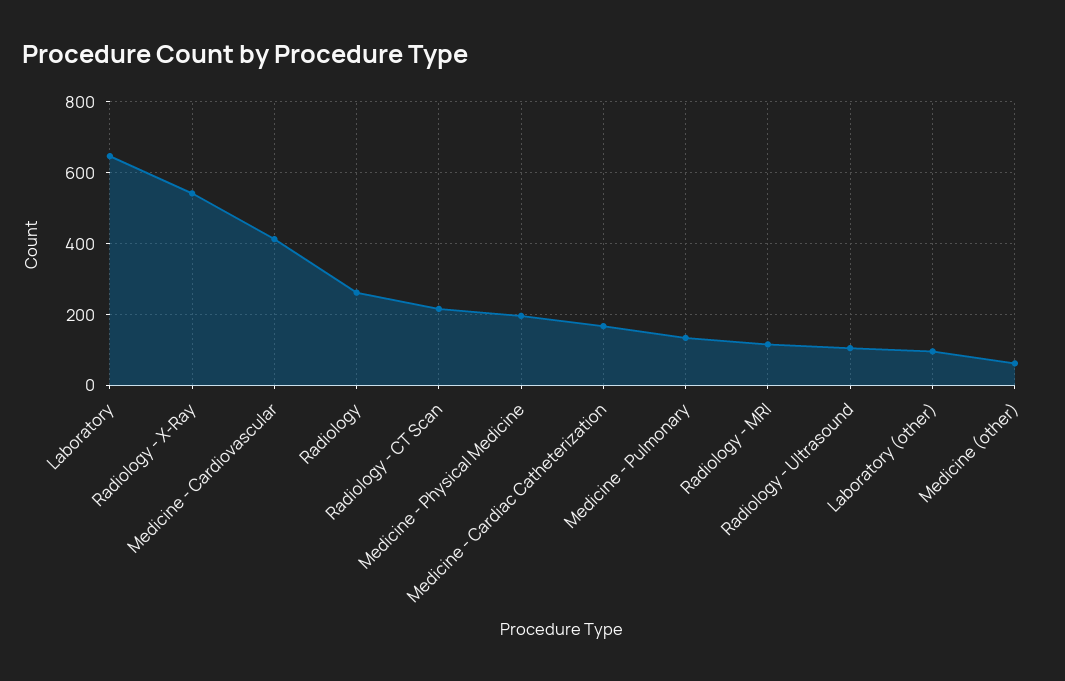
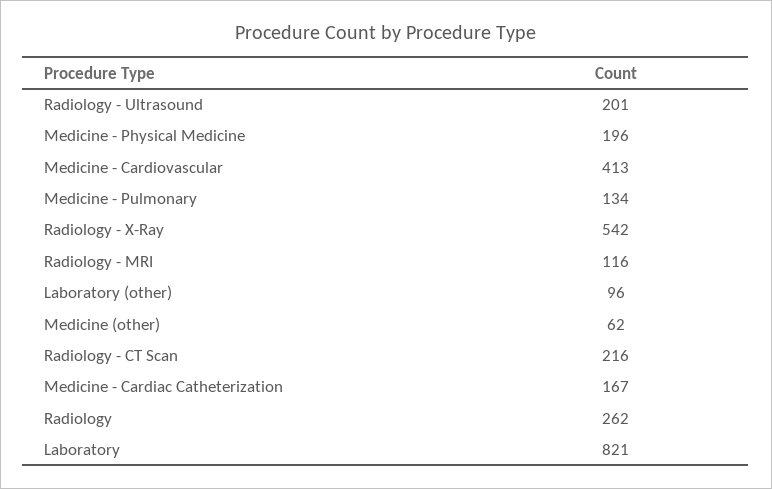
  {
-   "Laboratory": 640,
+   "Laboratory": 821,
    "Radiology - X-Ray": 542,
    "Medicine - Cardiovascular": 413,
    "Radiology": 262,
    "Radiology - CT Scan": 216,
    "Medicine - Physical Medicine": 196,
    "Medicine - Cardiac Catheterization": 167,
    "Medicine - Pulmonary": 134,
    "Radiology - MRI": 116,
-   "Radiology - Ultrasound": 100,
+   "Radiology - Ultrasound": 201,
    "Laboratory (other)": 96,
    "Medicine (other)": 62
  }

